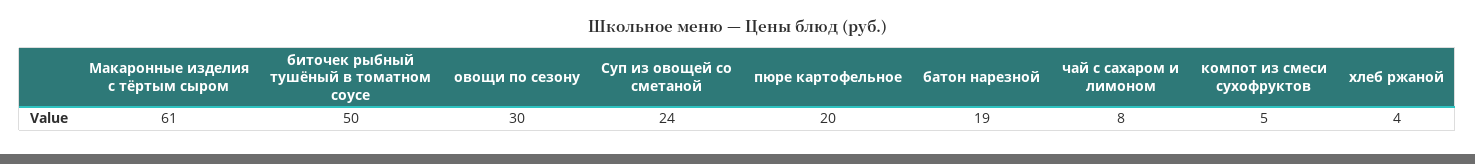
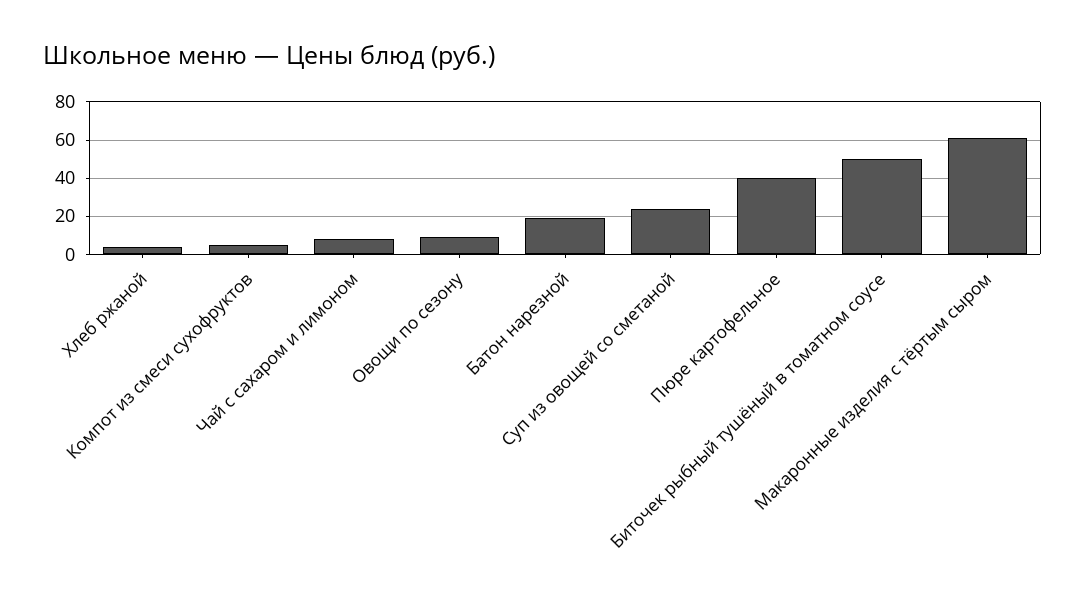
  {
    "Макаронные изделия с тёртым сыром": 61,
    "биточек рыбный тушёный в томатном соусе": 50,
-   "овощи по сезону": 30,
+   "овощи по сезону": 10,
    "Суп из овощей со сметаной": 24,
-   "пюре картофельное": 20,
+   "пюре картофельное": 40,
    "батон нарезной": 19,
    "чай с сахаром и лимоном": 8,
    "компот из смеси сухофруктов": 5,
    "хлеб ржаной": 4
  }

